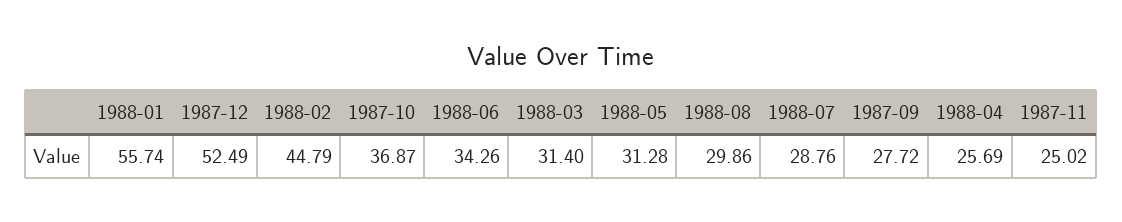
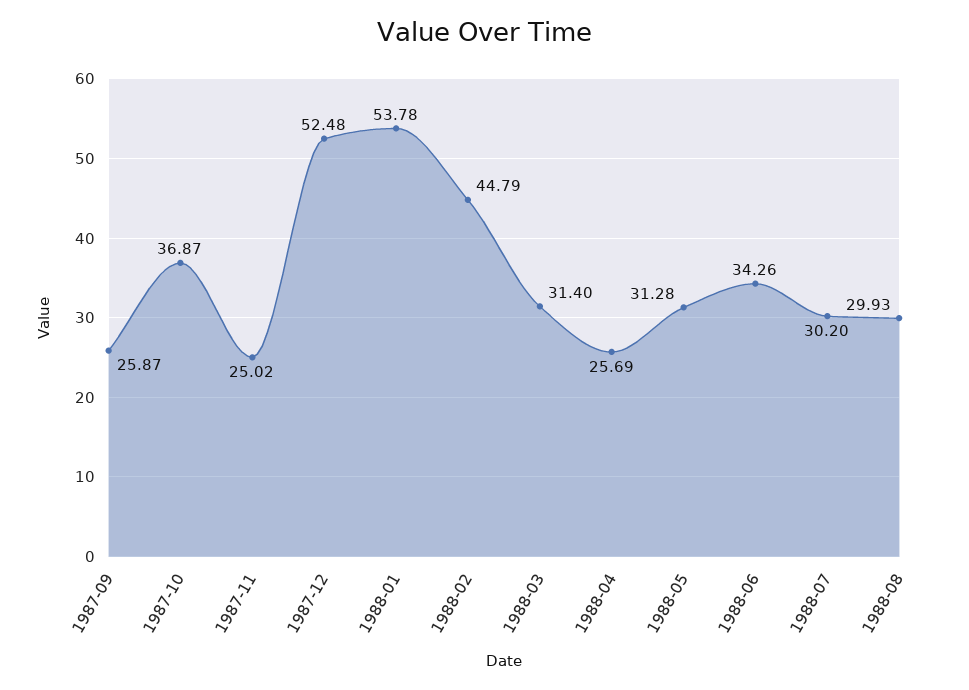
  {
-   "1988-01": 55.74,
+   "1988-01": 53.78,
-   "1987-12": 52.49,
+   "1987-12": 52.48,
    "1988-02": 44.79,
    "1987-10": 36.87,
    "1988-06": 34.26,
    "1988-03": 31.4,
    "1988-05": 31.28,
-   "1988-08": 29.86,
+   "1988-08": 29.93,
-   "1988-07": 28.76,
+   "1988-07": 30.2,
-   "1987-09": 27.72,
+   "1987-09": 25.87,
    "1988-04": 25.69,
    "1987-11": 25.02
  }

